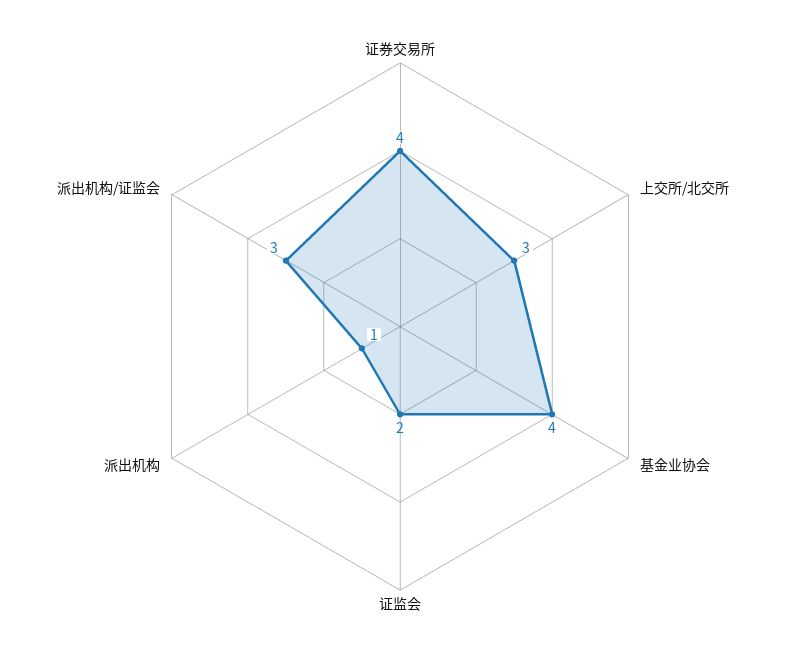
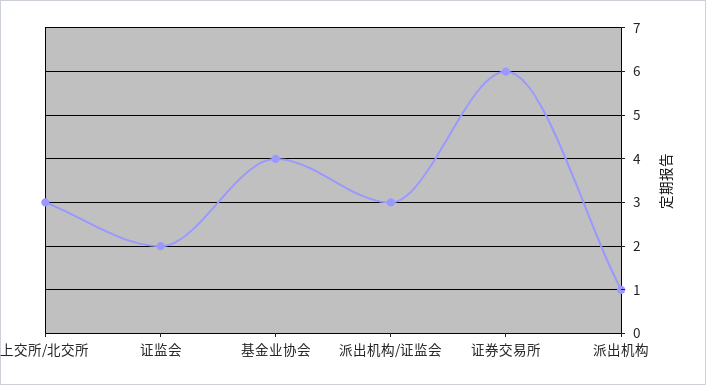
  {
-   "证券交易所": 4,
+   "证券交易所": 6,
    "上交所/北交所": 3,
    "基金业协会": 4,
    "证监会": 2,
    "派出机构": 1,
    "派出机构/证监会": 3
  }

